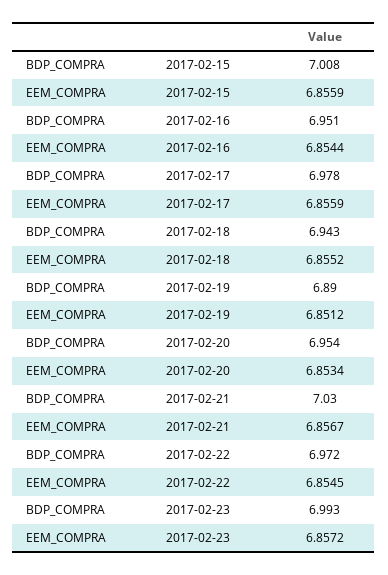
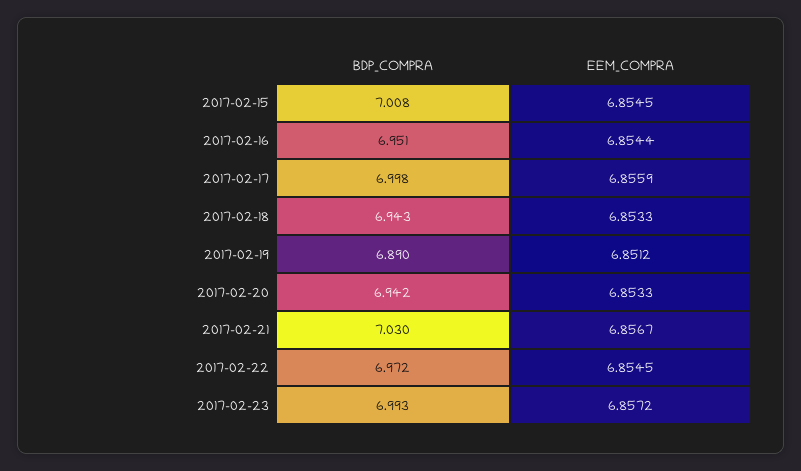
  {
    "BDP_COMPRA": {
      "2017-02-15": 7.008,
      "2017-02-16": 6.951,
-     "2017-02-17": 6.978,
+     "2017-02-17": 6.998,
      "2017-02-18": 6.943,
      "2017-02-19": 6.89,
-     "2017-02-20": 6.954,
+     "2017-02-20": 6.942,
      "2017-02-21": 7.03,
      "2017-02-22": 6.972,
      "2017-02-23": 6.993
    },
    "EEM_COMPRA": {
-     "2017-02-15": 6.8559,
+     "2017-02-15": 6.8545,
      "2017-02-16": 6.8544,
      "2017-02-17": 6.8559,
-     "2017-02-18": 6.8552,
+     "2017-02-18": 6.8533,
      "2017-02-19": 6.8512,
-     "2017-02-20": 6.8534,
+     "2017-02-20": 6.8533,
      "2017-02-21": 6.8567,
      "2017-02-22": 6.8545,
      "2017-02-23": 6.8572
    }
  }

